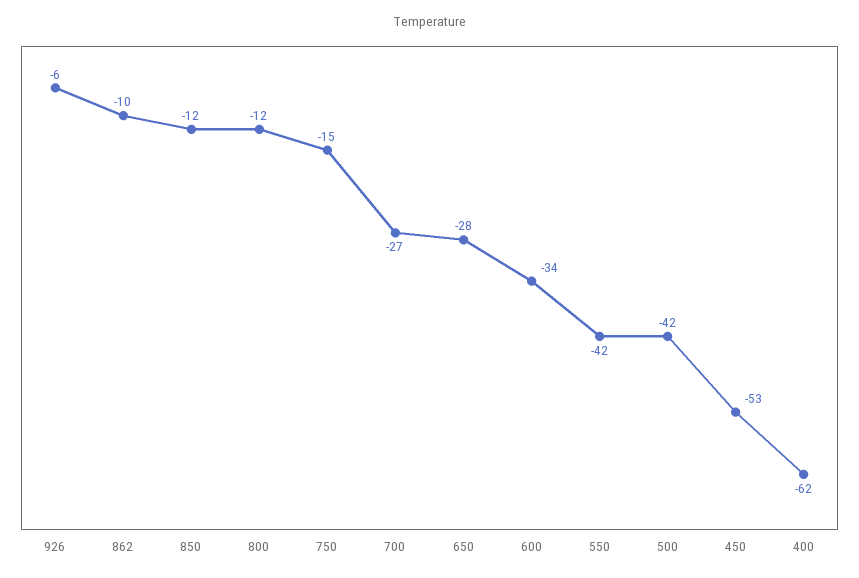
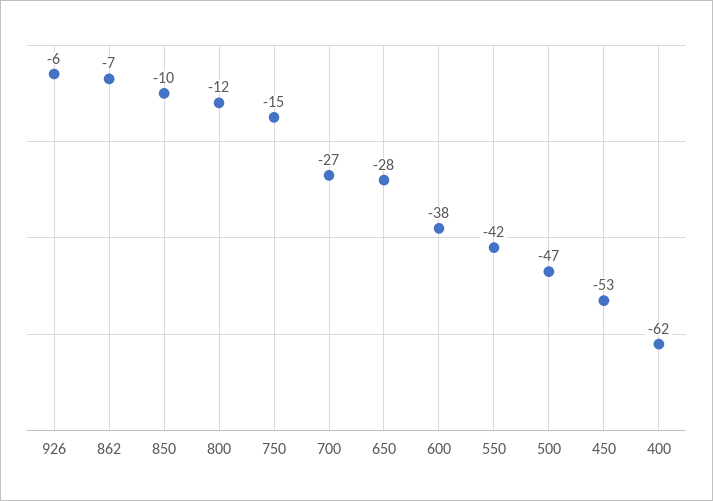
  {
    "926": -6,
-   "862": -10,
+   "862": -7,
-   "850": -12,
+   "850": -10,
    "800": -12,
    "750": -15,
    "700": -27,
    "650": -28,
-   "600": -34,
+   "600": -38,
    "550": -42,
-   "500": -42,
+   "500": -47,
    "450": -53,
    "400": -62
  }

